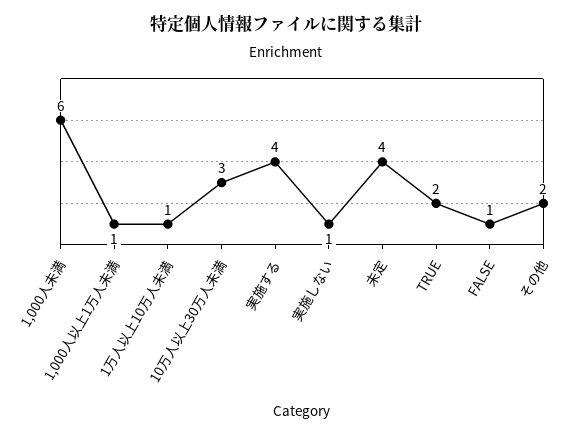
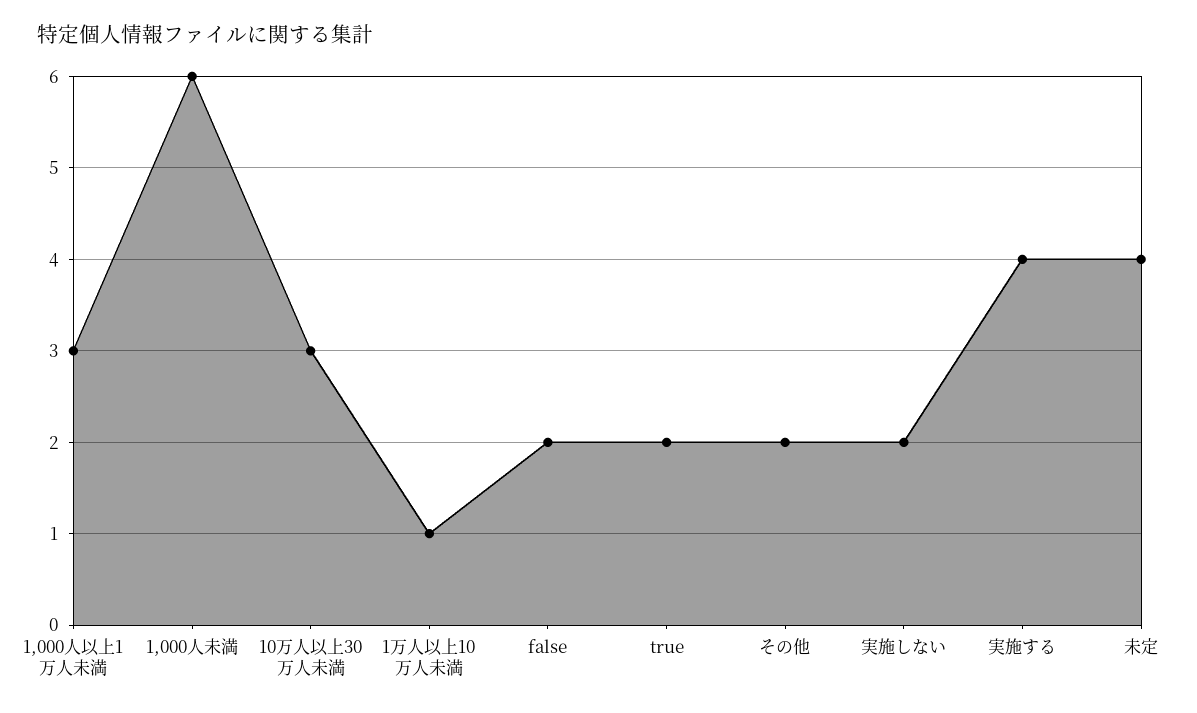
  {
    "1,000人未満": 6,
-   "1,000人以上1万人未満": 1,
+   "1,000人以上1万人未満": 3,
    "1万人以上10万人未満": 1,
    "10万人以上30万人未満": 3,
    "実施する": 4,
-   "実施しない": 1,
+   "実施しない": 2,
    "未定": 4,
    "TRUE": 2,
-   "FALSE": 1,
+   "FALSE": 2,
    "その他": 2
  }

